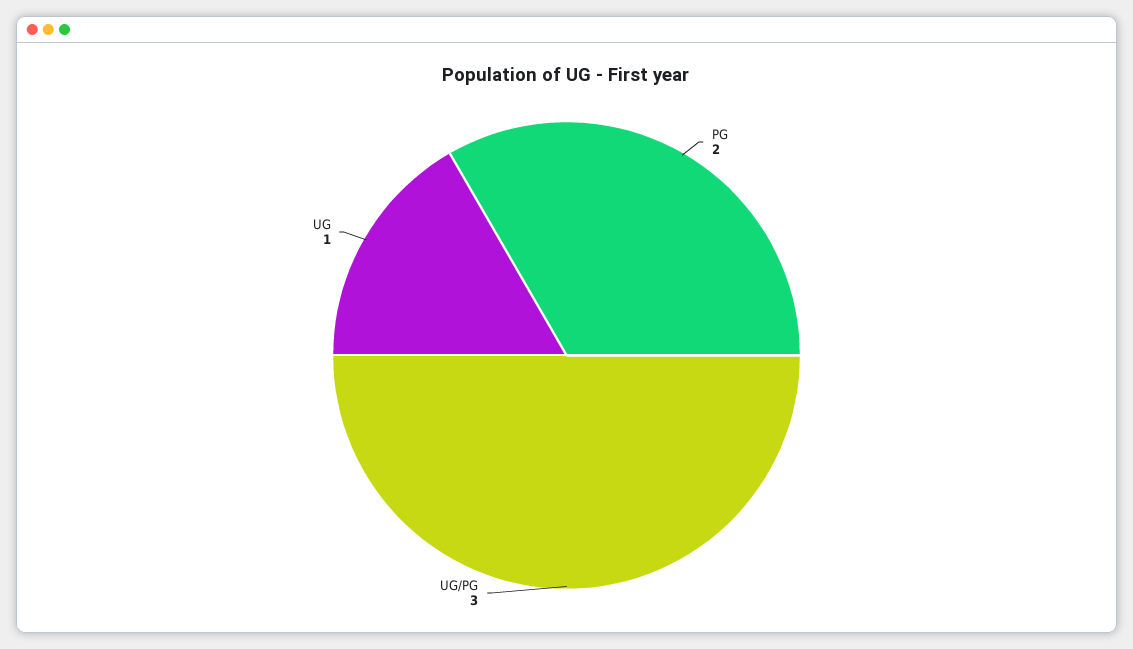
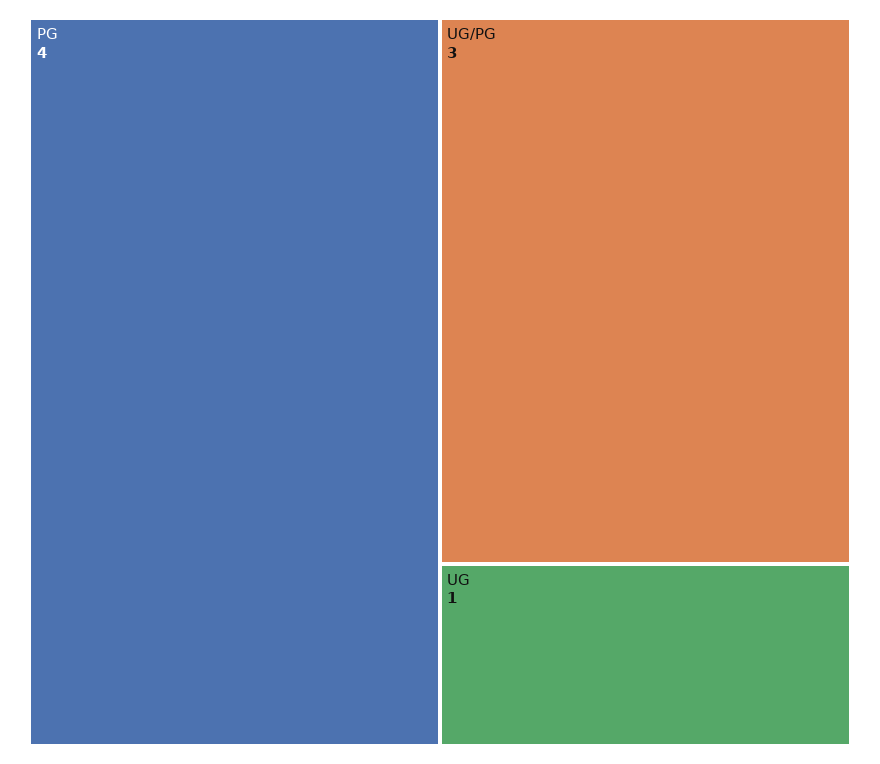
  {
-   "PG": 2,
+   "PG": 4,
    "UG/PG": 3,
    "UG": 1
  }

